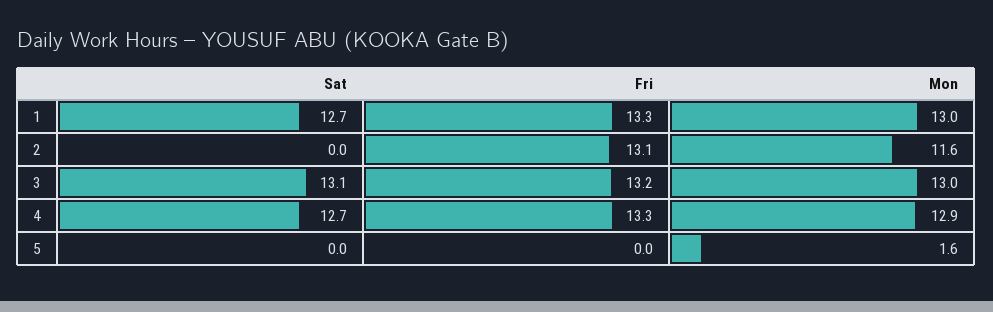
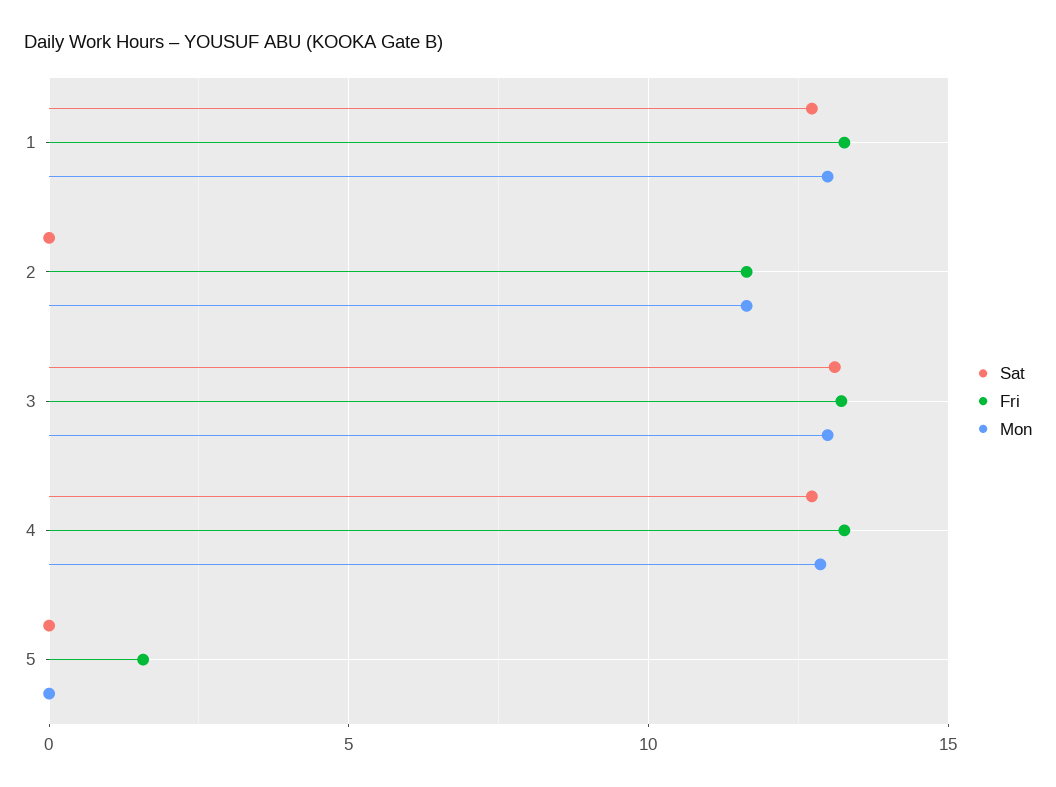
  {
    "Sat": {
      "1": 12.7,
      "2": 0,
      "3": 13.1,
      "4": 12.7,
      "5": 0
    },
    "Fri": {
      "1": 13.3,
-     "2": 13.1,
+     "2": 11.5,
      "3": 13.2,
      "4": 13.3,
-     "5": 0
+     "5": 1.5
    },
    "Mon": {
      "1": 13,
      "2": 11.6,
      "3": 13,
      "4": 12.9,
-     "5": 1.6
+     "5": 0
    }
  }

